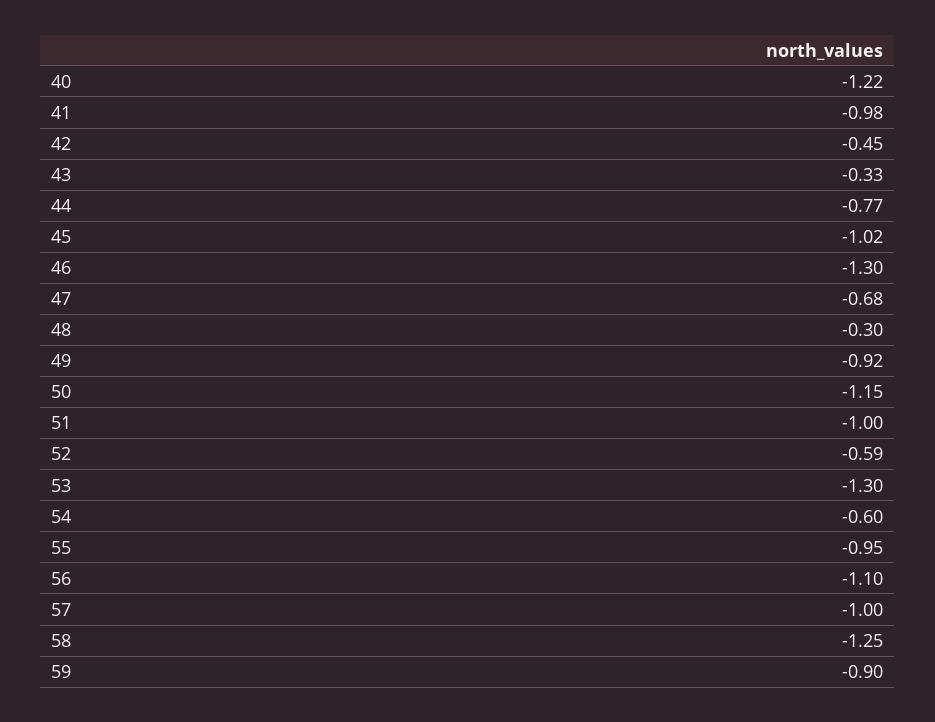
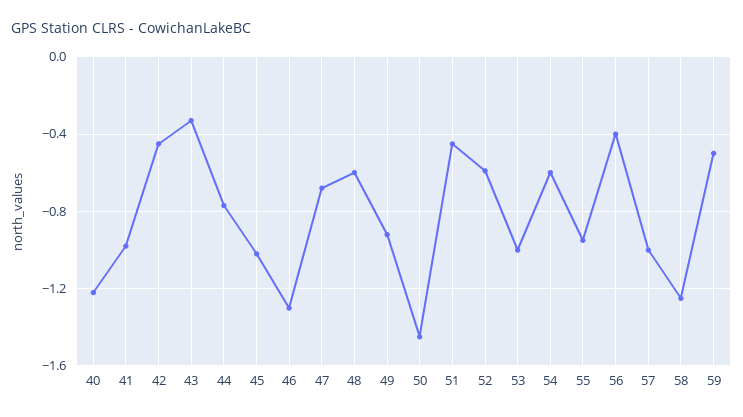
  {
    "40": -1.22,
    "41": -0.98,
    "42": -0.45,
    "43": -0.33,
    "44": -0.77,
    "45": -1.02,
    "46": -1.3,
    "47": -0.68,
-   "48": -0.3,
+   "48": -0.6,
    "49": -0.92,
-   "50": -1.15,
+   "50": -1.45,
-   "51": -1,
+   "51": -0.45,
    "52": -0.59,
-   "53": -1.3,
+   "53": -1,
    "54": -0.6,
    "55": -0.95,
-   "56": -1.1,
+   "56": -0.4,
    "57": -1,
    "58": -1.25,
-   "59": -0.9
+   "59": -0.5
  }

